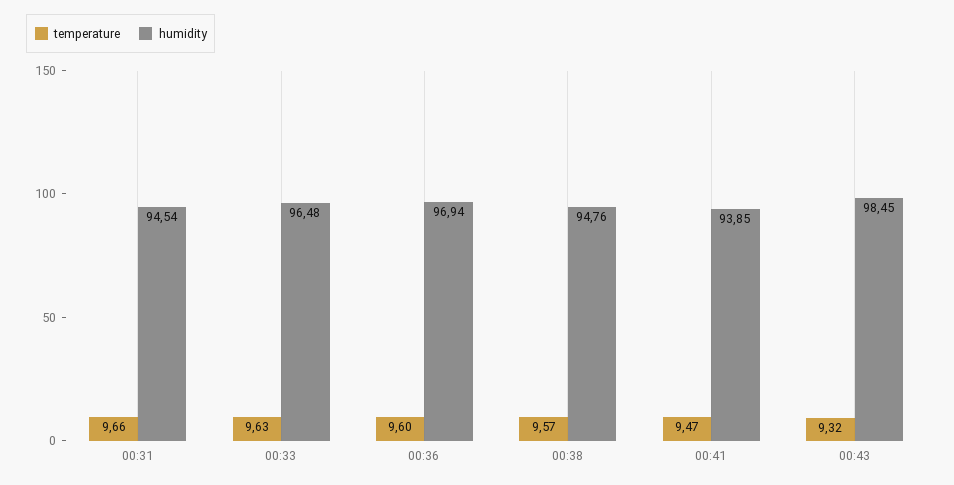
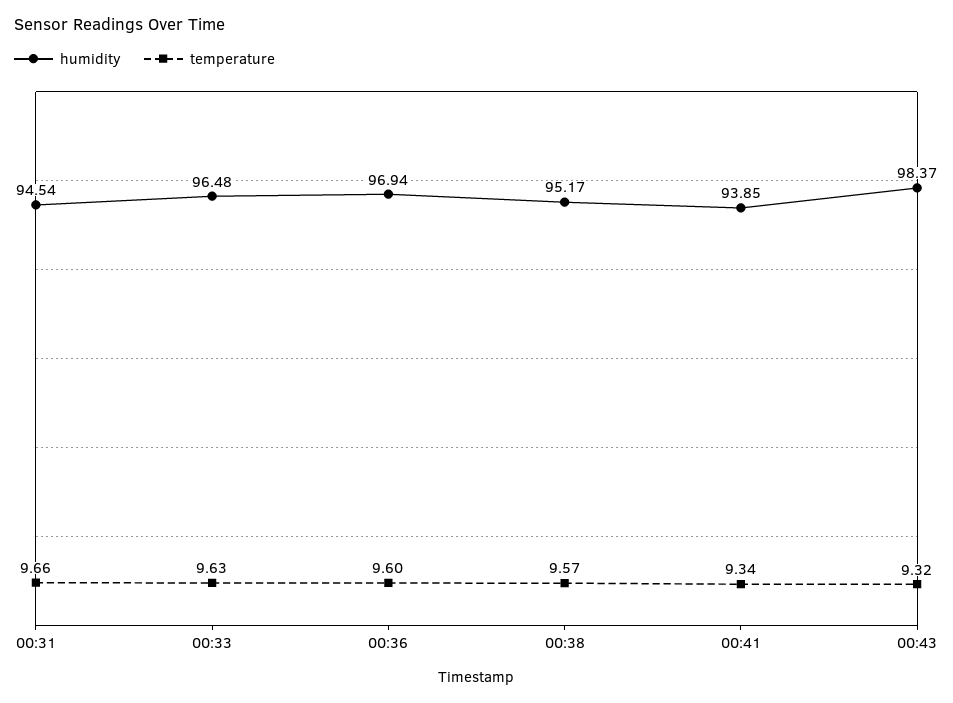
  {
    "temperature": {
      "00:31": 9.66,
      "00:33": 9.63,
      "00:36": 9.6,
      "00:38": 9.57,
-     "00:41": 9.47,
+     "00:41": 9.34,
      "00:43": 9.32
    },
    "humidity": {
      "00:31": 94.54,
      "00:33": 96.48,
      "00:36": 96.94,
-     "00:38": 94.76,
+     "00:38": 95.17,
      "00:41": 93.85,
-     "00:43": 98.45
+     "00:43": 98.37
    }
  }

